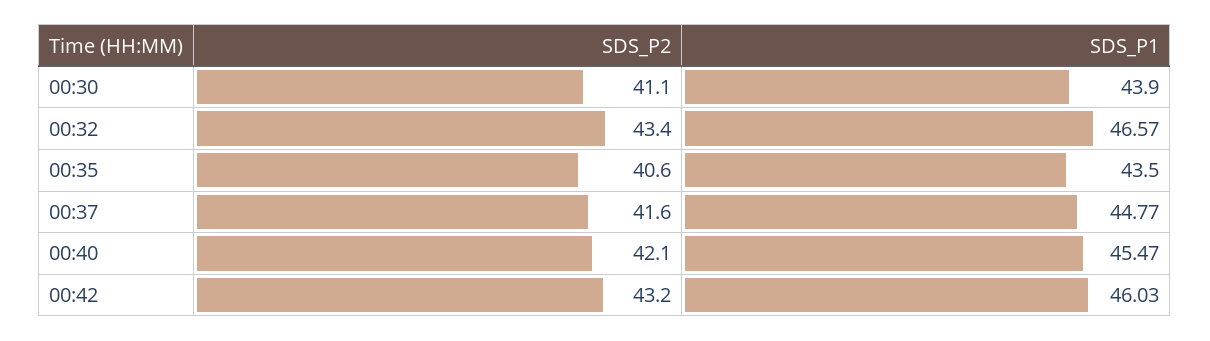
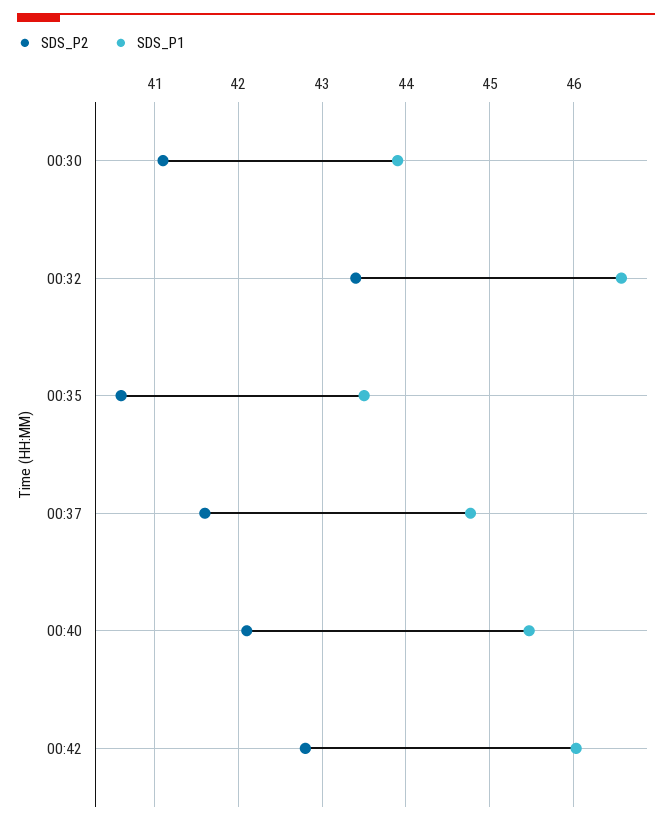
  {
    "SDS_P2": {
      "00:30": 41.1,
      "00:32": 43.4,
      "00:35": 40.6,
      "00:37": 41.6,
      "00:40": 42.1,
-     "00:42": 43.2
+     "00:42": 42.8
    },
    "SDS_P1": {
      "00:30": 43.9,
      "00:32": 46.57,
      "00:35": 43.5,
      "00:37": 44.77,
      "00:40": 45.47,
      "00:42": 46.03
    }
  }

